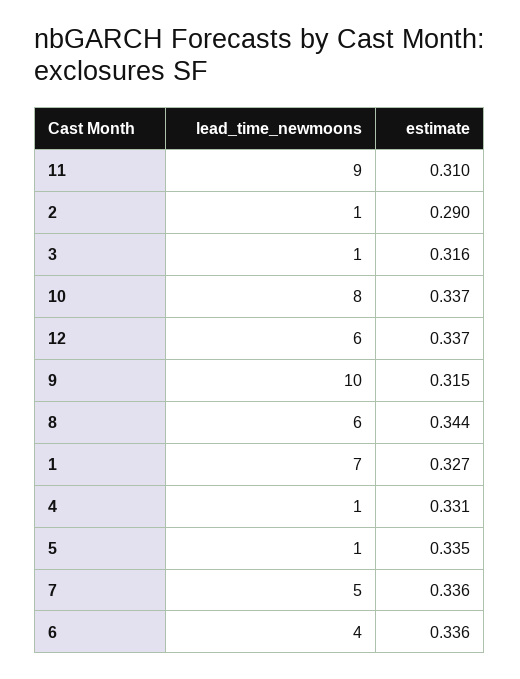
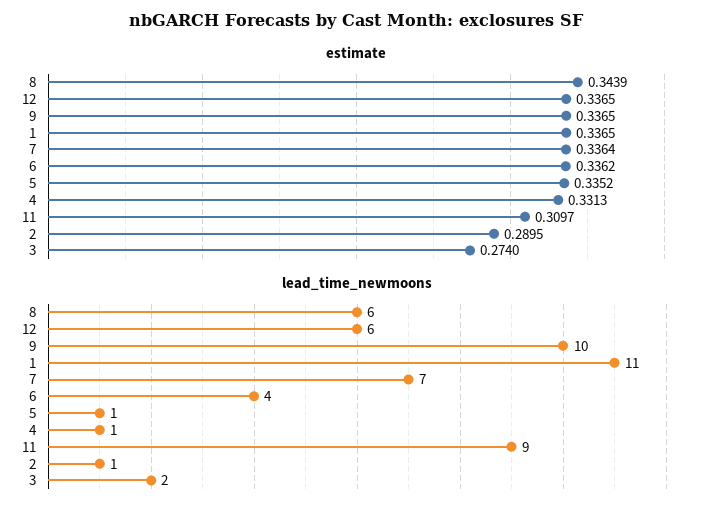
  {
    "lead_time_newmoons": {
      "11": 9,
      "2": 1,
-     "3": 1,
+     "3": 2,
-     "10": 8,
      "12": 6,
      "9": 10,
      "8": 6,
-     "1": 7,
+     "1": 11,
      "4": 1,
      "5": 1,
-     "7": 5,
+     "7": 7,
      "6": 4
    },
    "estimate": {
      "11": 0.3097,
      "2": 0.2895,
-     "3": 0.316,
+     "3": 0.274,
-     "10": 0.337,
      "12": 0.3365,
-     "9": 0.315,
+     "9": 0.3365,
      "8": 0.3439,
-     "1": 0.327,
+     "1": 0.3365,
      "4": 0.3313,
      "5": 0.3352,
      "7": 0.3364,
      "6": 0.3362
    }
  }

